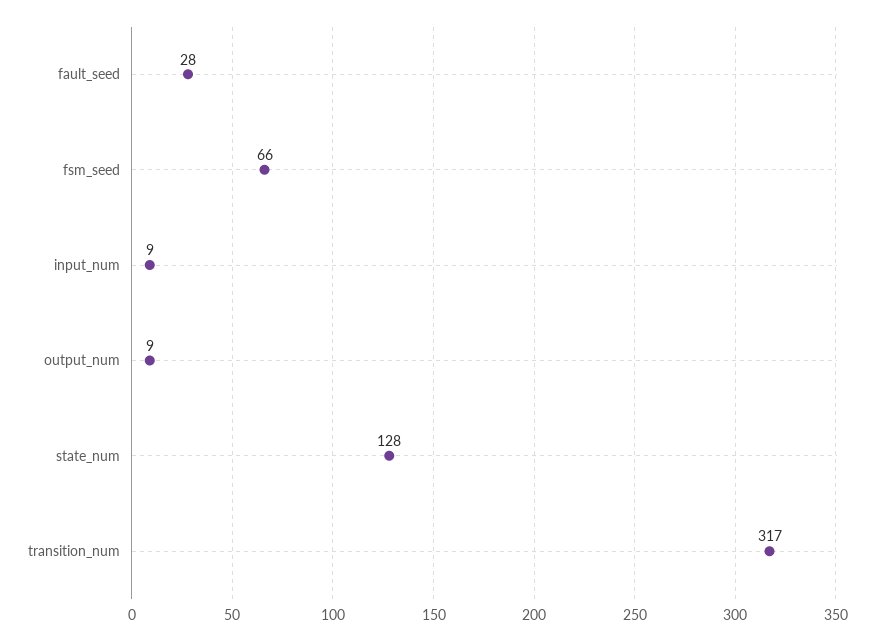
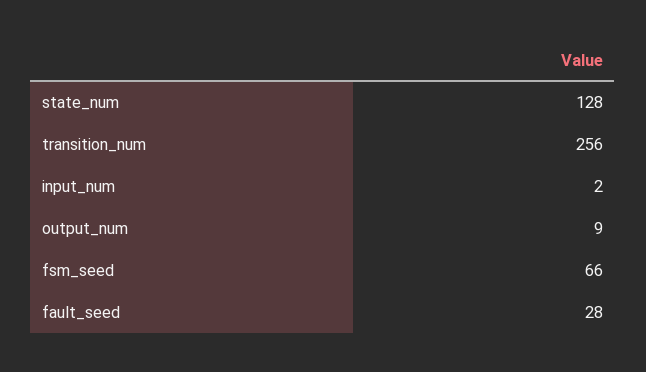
  {
    "fault_seed": 28,
    "fsm_seed": 66,
-   "input_num": 9,
+   "input_num": 2,
    "output_num": 9,
    "state_num": 128,
-   "transition_num": 317
+   "transition_num": 256
  }

